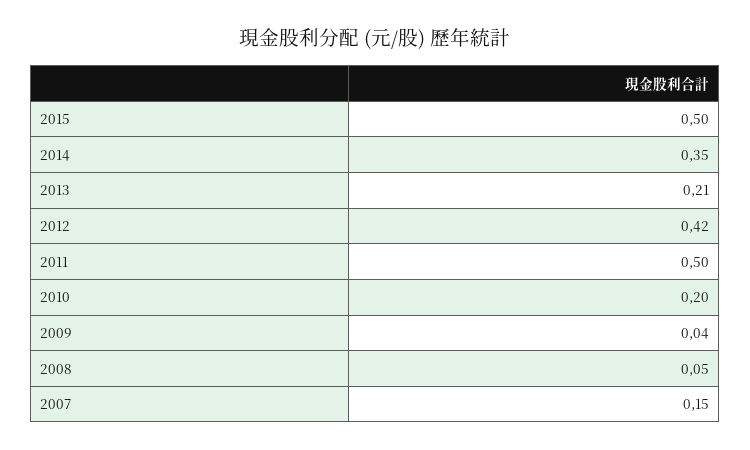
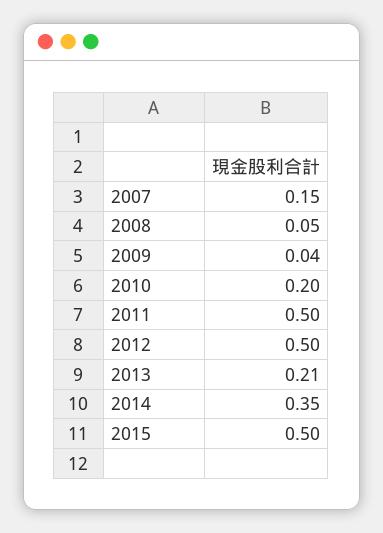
  {
    "2015": 0.5,
    "2014": 0.35,
    "2013": 0.21,
-   "2012": 0.42,
+   "2012": 0.5,
    "2011": 0.5,
    "2010": 0.2,
    "2009": 0.04,
    "2008": 0.05,
    "2007": 0.15
  }

